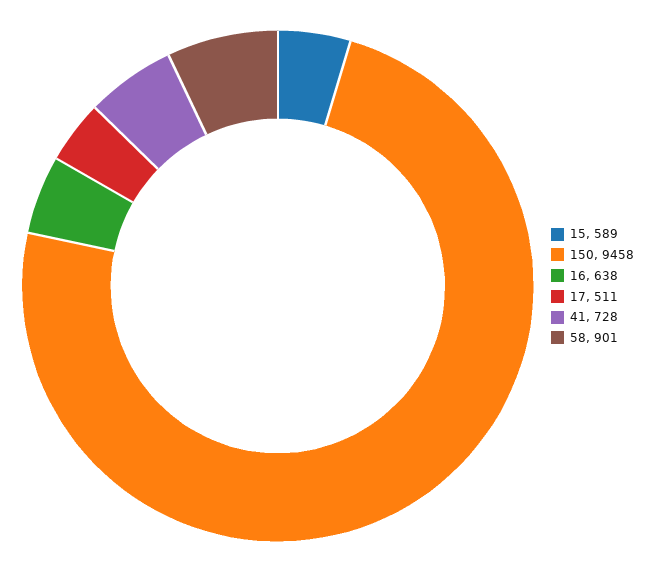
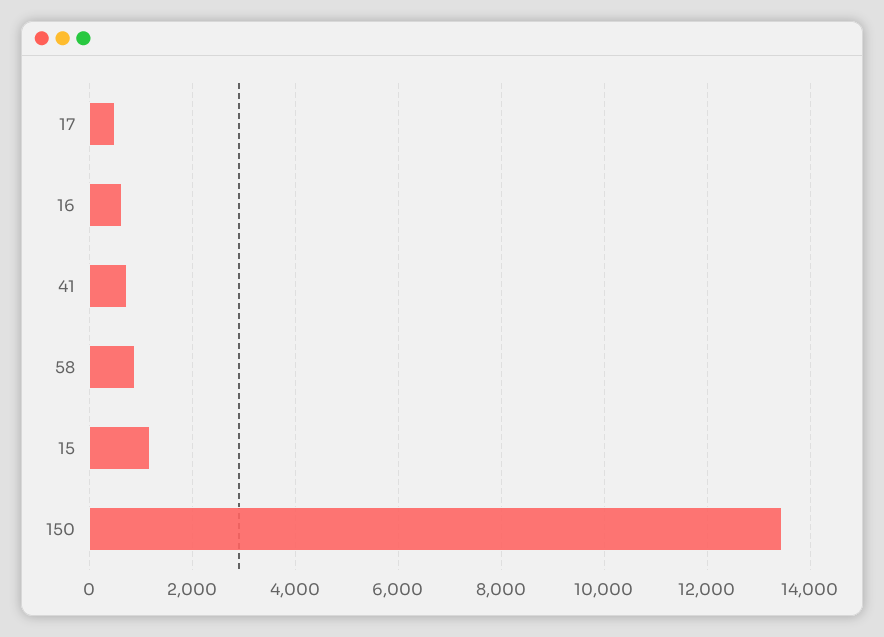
  {
-   "15": 589,
+   "15": 1200,
-   "150": 9458,
+   "150": 13400,
    "16": 638,
    "17": 511,
    "41": 728,
    "58": 901
  }

